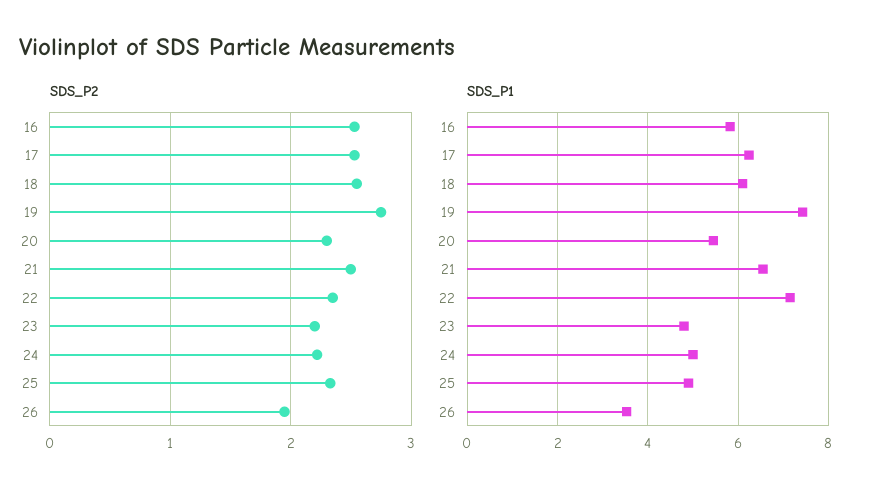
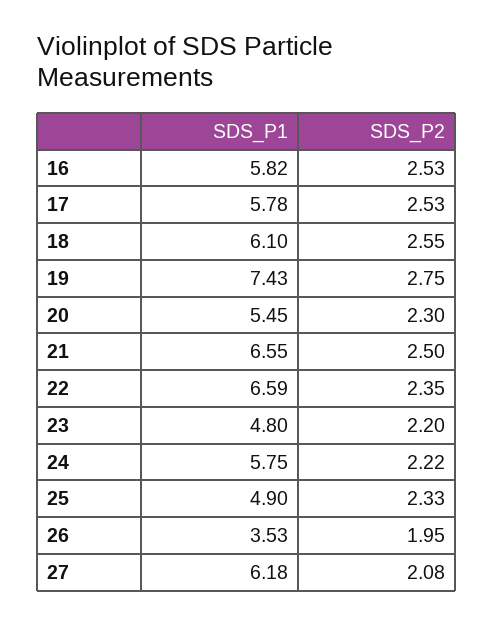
  {
    "SDS_P2": {
      "16": 2.53,
      "17": 2.53,
      "18": 2.55,
      "19": 2.75,
      "20": 2.3,
      "21": 2.5,
      "22": 2.35,
      "23": 2.2,
      "24": 2.22,
      "25": 2.33,
-     "26": 1.95
+     "26": 1.95,
+     "27": 2.08
    },
    "SDS_P1": {
      "16": 5.82,
-     "17": 6.2,
+     "17": 5.78,
      "18": 6.1,
      "19": 7.43,
      "20": 5.45,
      "21": 6.55,
-     "22": 7.2,
+     "22": 6.59,
      "23": 4.8,
-     "24": 5,
+     "24": 5.75,
      "25": 4.9,
-     "26": 3.53
+     "26": 3.53,
+     "27": 6.18
    }
  }

